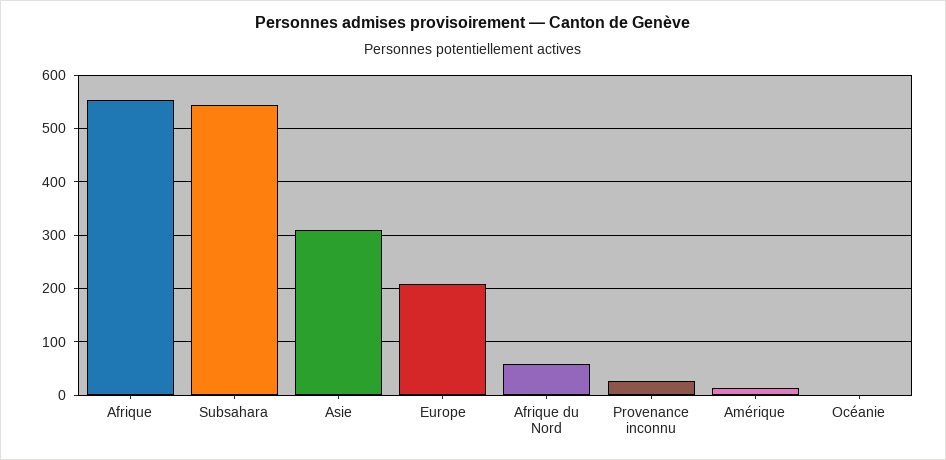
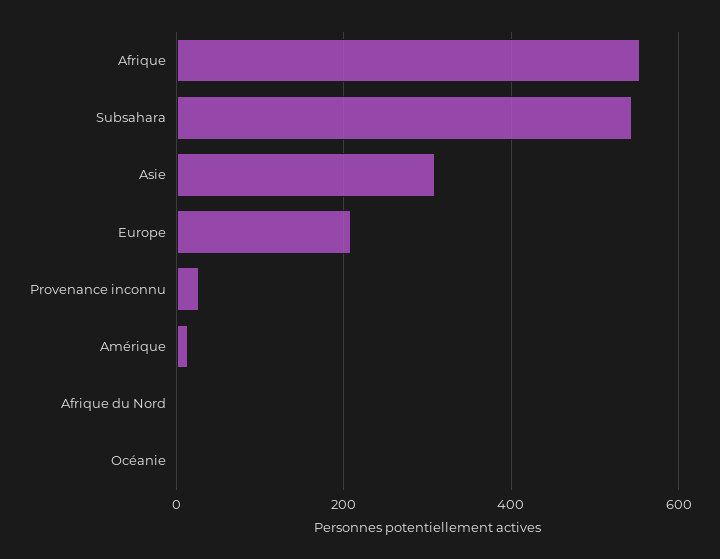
  {
    "Afrique": 560,
    "Subsahara": 540,
    "Asie": 300,
    "Europe": 200,
-   "Afrique du Nord": 60,
+   "Afrique du Nord": 0,
    "Provenance inconnu": 20,
    "Amérique": 20,
    "Océanie": 0
  }

